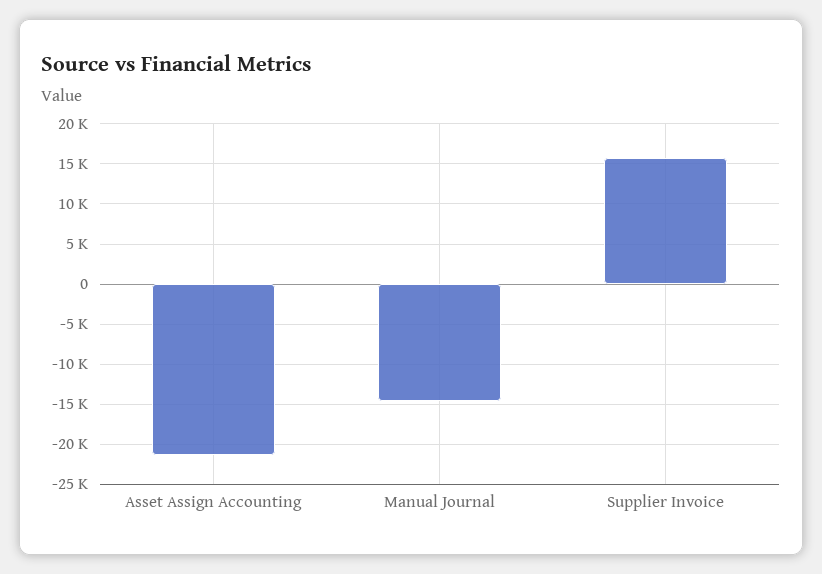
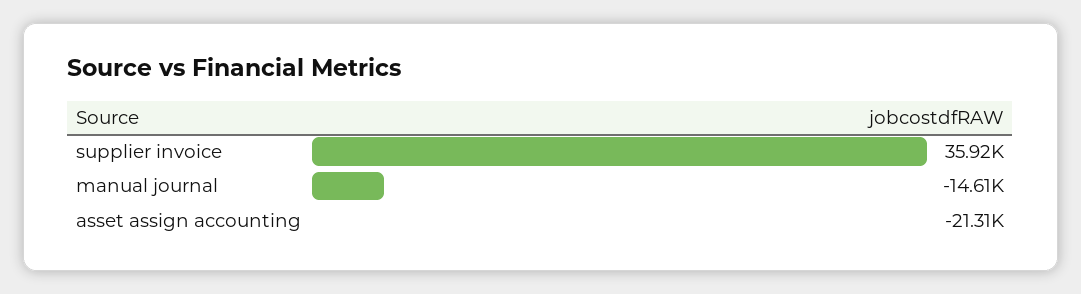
  {
    "Asset Assign Accounting": -21310,
    "Manual Journal": -14610,
-   "Supplier Invoice": 16000
+   "Supplier Invoice": 35920
  }

